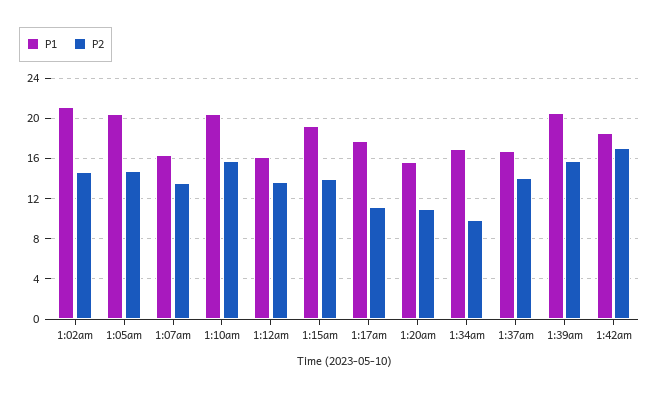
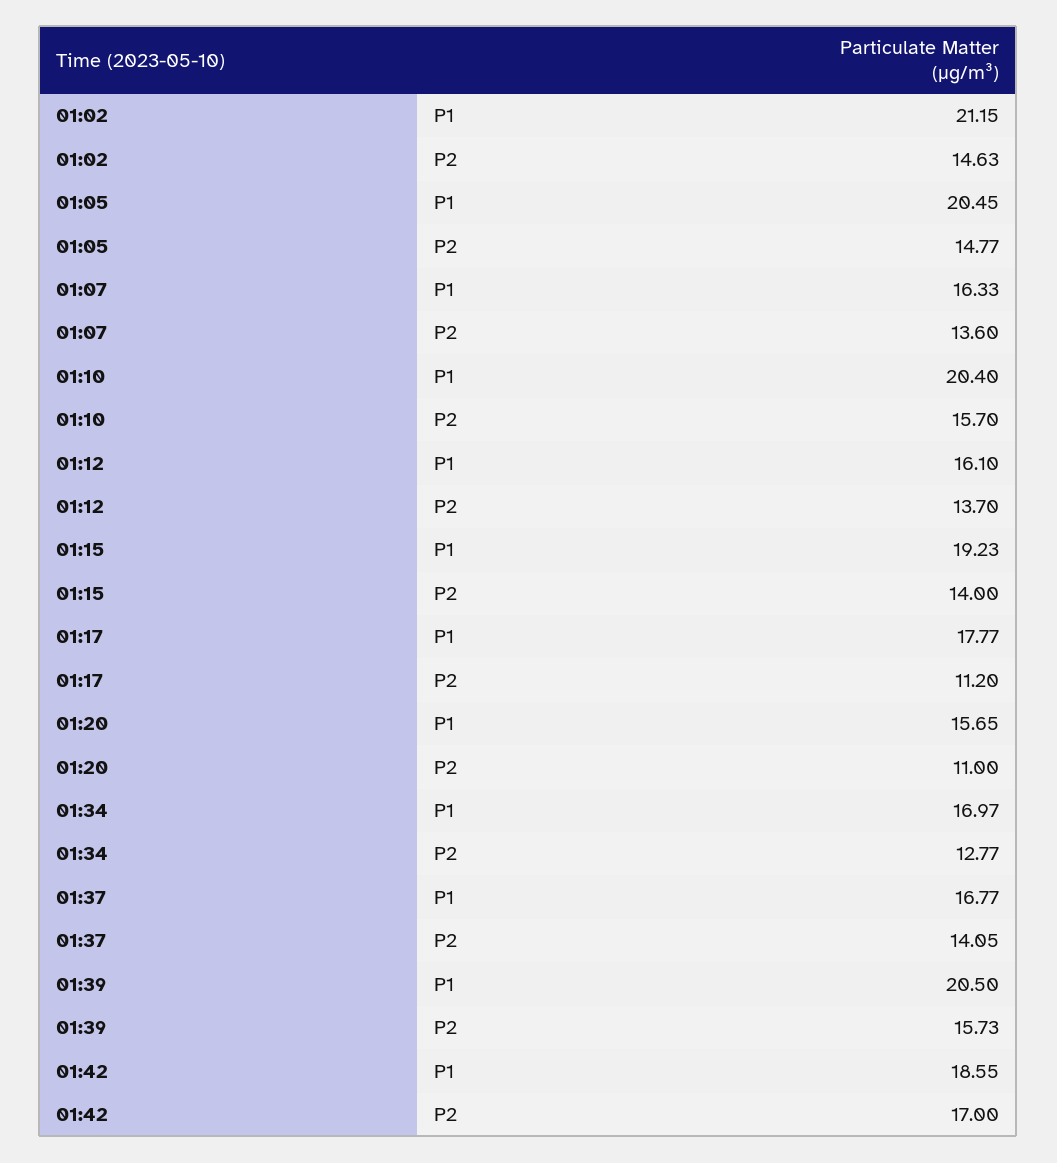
  {
    "P1": {
      "1:02am": 21.15,
      "1:05am": 20.45,
      "1:07am": 16.33,
      "1:10am": 20.4,
      "1:12am": 16.1,
      "1:15am": 19.23,
      "1:17am": 17.77,
      "1:20am": 15.65,
      "1:34am": 16.97,
      "1:37am": 16.77,
      "1:39am": 20.5,
      "1:42am": 18.55
    },
    "P2": {
      "1:02am": 14.63,
      "1:05am": 14.77,
      "1:07am": 13.6,
      "1:10am": 15.7,
      "1:12am": 13.7,
      "1:15am": 14,
      "1:17am": 11.2,
      "1:20am": 11,
-     "1:34am": 10,
+     "1:34am": 12.77,
      "1:37am": 14.05,
      "1:39am": 15.73,
      "1:42am": 17
    }
  }

